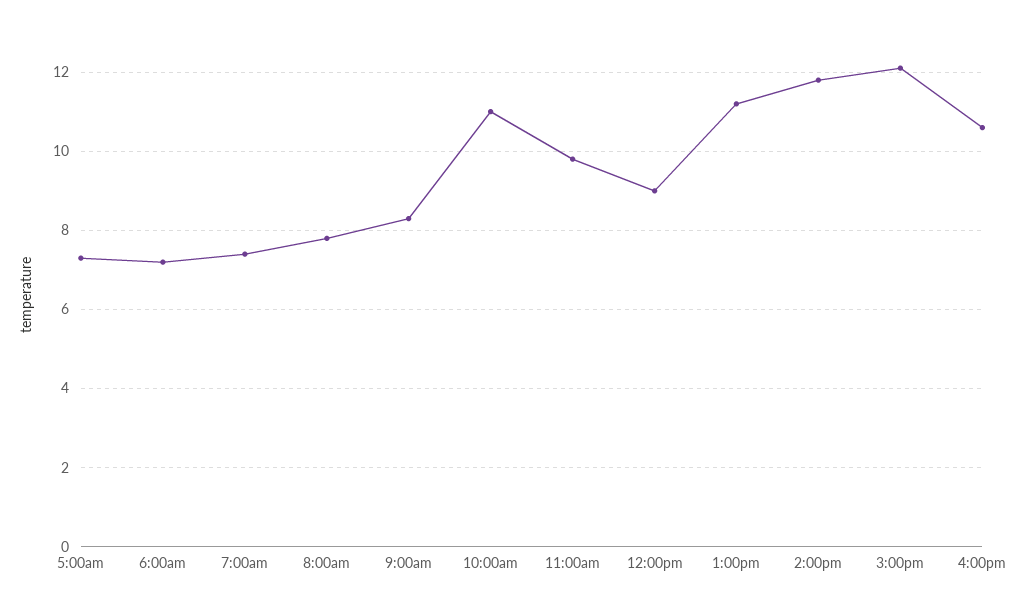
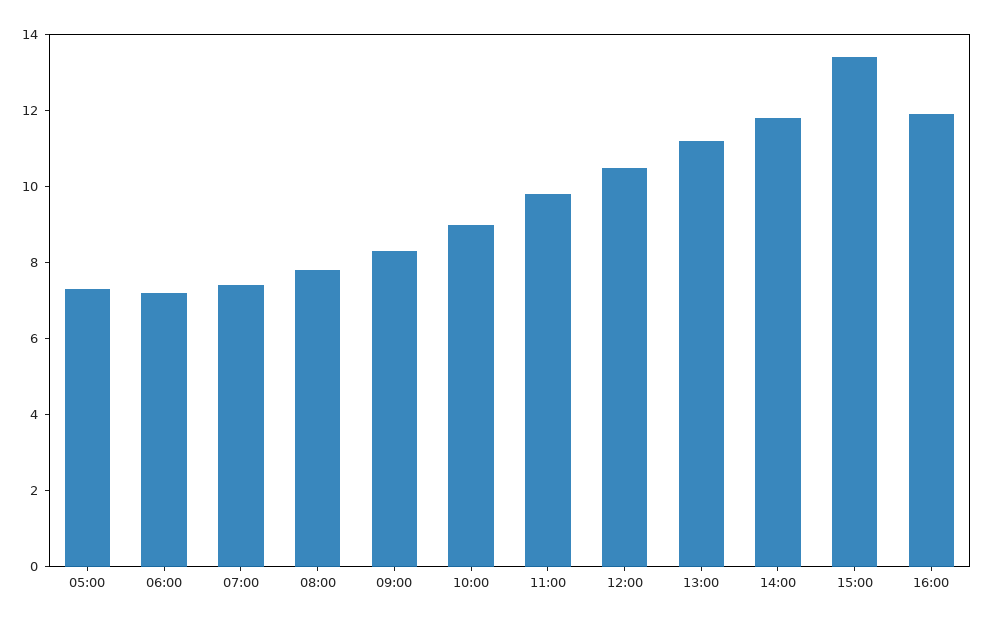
  {
    "5:00am": 7.5,
    "6:00am": 7,
    "7:00am": 7.5,
    "8:00am": 8,
    "9:00am": 8.5,
-   "10:00am": 11,
+   "10:00am": 9,
    "11:00am": 10,
-   "12:00pm": 9,
+   "12:00pm": 10.5,
    "1:00pm": 11,
    "2:00pm": 12,
-   "3:00pm": 12,
+   "3:00pm": 13.5,
-   "4:00pm": 10.5
+   "4:00pm": 12
  }

